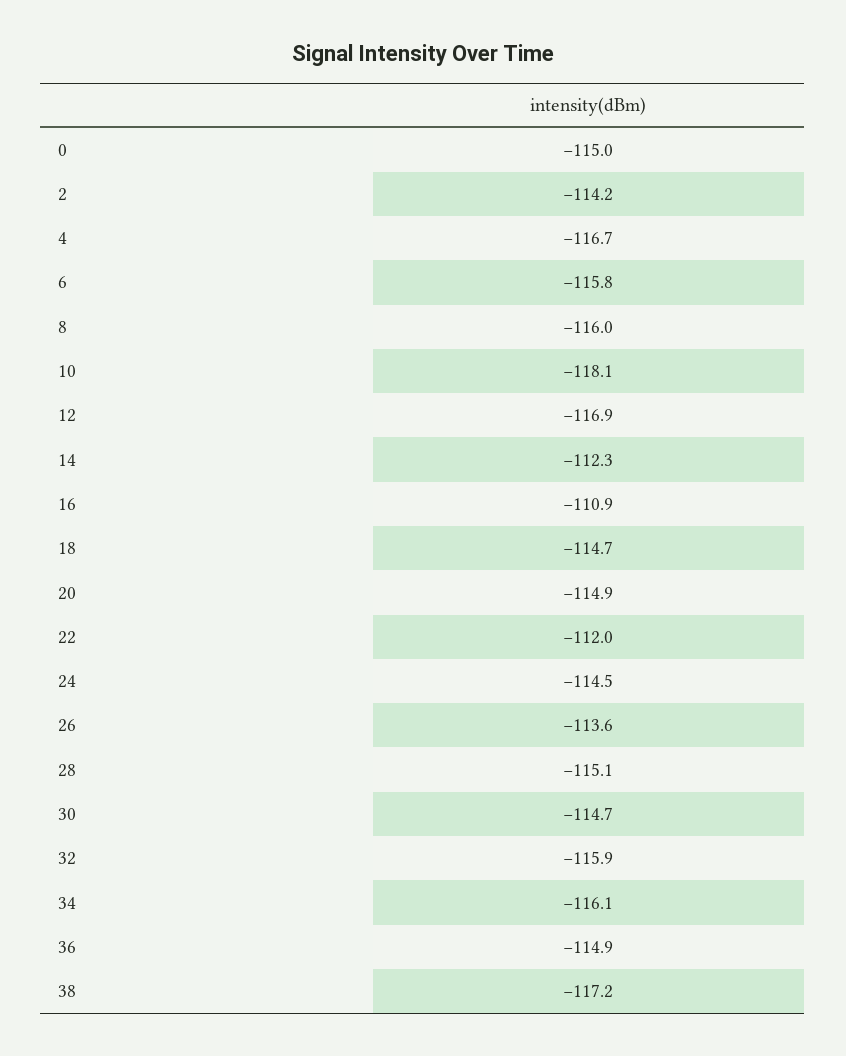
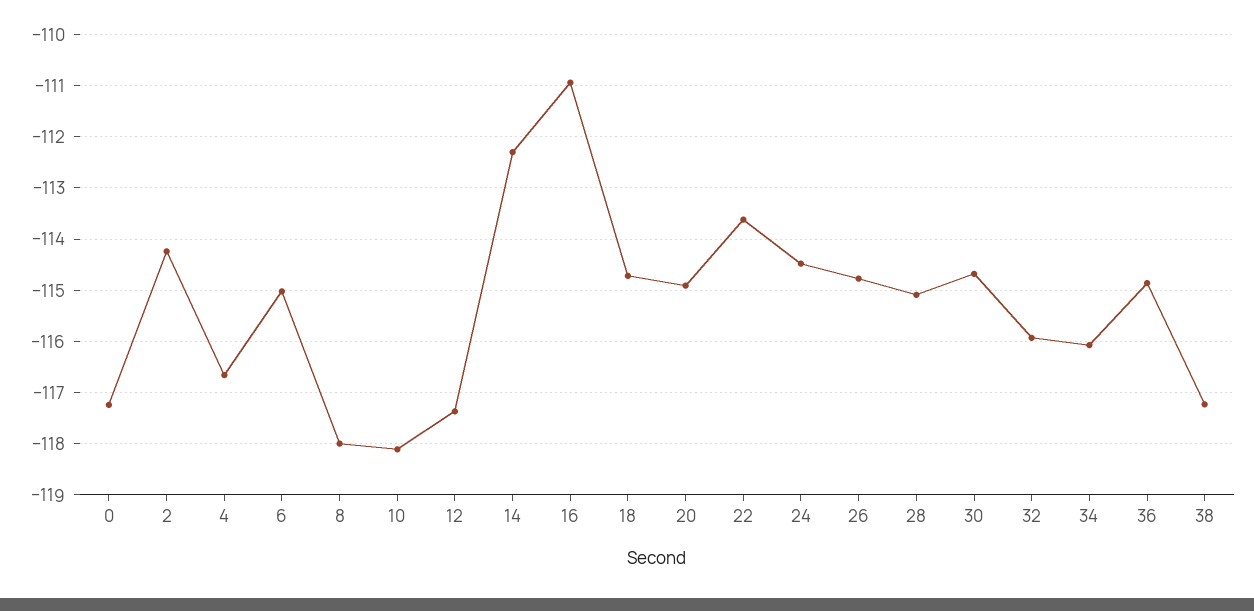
  {
-   "0": -115,
+   "0": -117.2,
    "2": -114.2,
    "4": -116.7,
-   "6": -115.8,
+   "6": -115,
-   "8": -116,
+   "8": -118,
    "10": -118.1,
-   "12": -116.9,
+   "12": -117.4,
    "14": -112.3,
    "16": -110.9,
    "18": -114.7,
    "20": -114.9,
-   "22": -112,
+   "22": -113.6,
    "24": -114.5,
-   "26": -113.6,
+   "26": -114.8,
    "28": -115.1,
    "30": -114.7,
    "32": -115.9,
    "34": -116.1,
    "36": -114.9,
    "38": -117.2
  }

